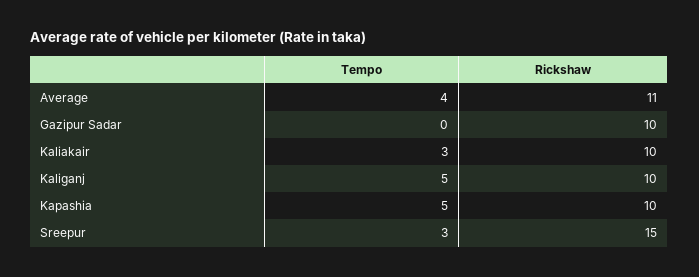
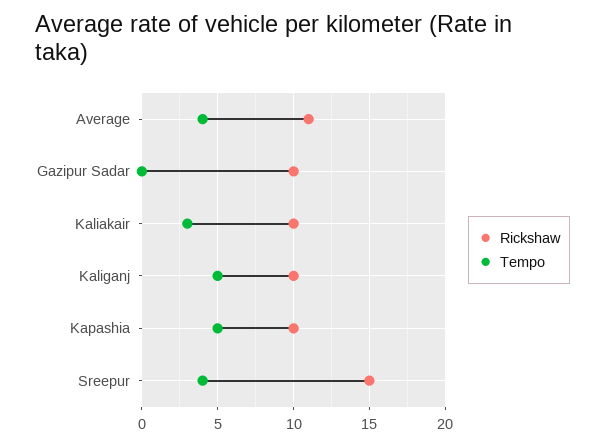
  {
    "Tempo": {
      "Average": 4,
      "Gazipur Sadar": 0,
      "Kaliakair": 3,
      "Kaliganj": 5,
      "Kapashia": 5,
-     "Sreepur": 3
+     "Sreepur": 4
    },
    "Rickshaw": {
      "Average": 11,
      "Gazipur Sadar": 10,
      "Kaliakair": 10,
      "Kaliganj": 10,
      "Kapashia": 10,
      "Sreepur": 15
    }
  }

